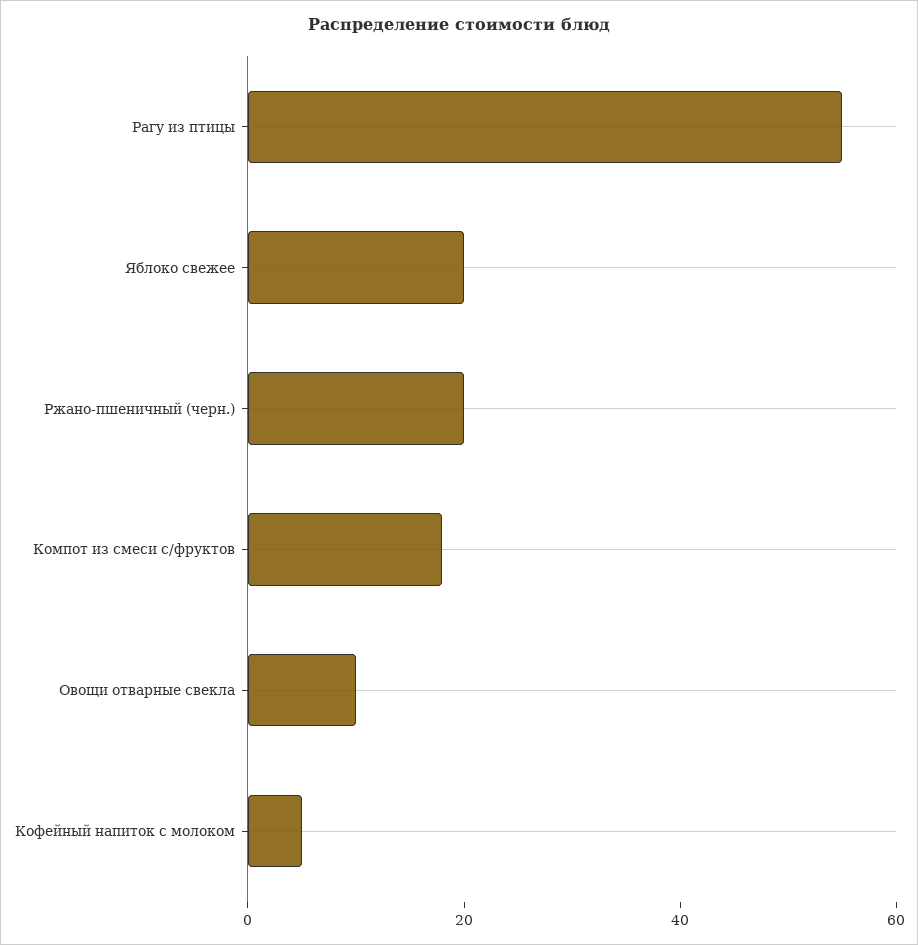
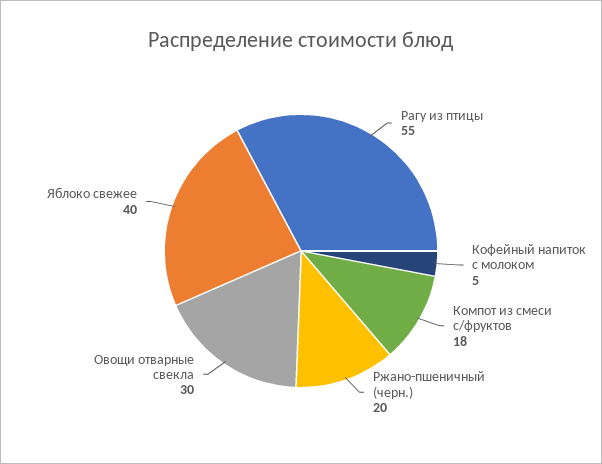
  {
    "Рагу из птицы": 55,
-   "Яблоко свежее": 20,
+   "Яблоко свежее": 40,
    "Ржано-пшеничный (черн.)": 20,
    "Компот из смеси с/фруктов": 18,
-   "Овощи отварные свекла": 10,
+   "Овощи отварные свекла": 30,
    "Кофейный напиток с молоком": 5
  }

